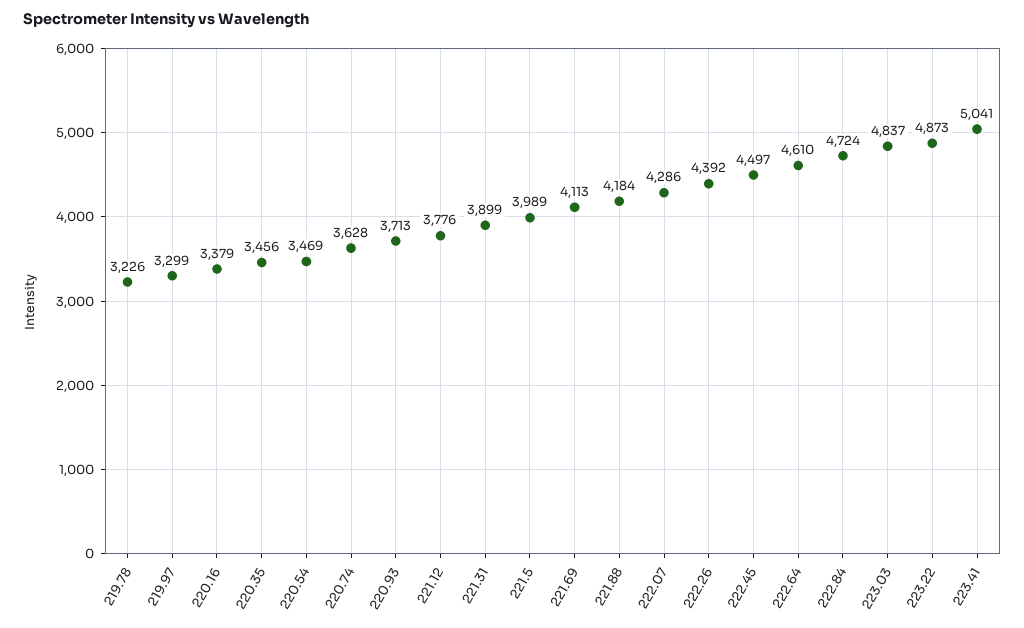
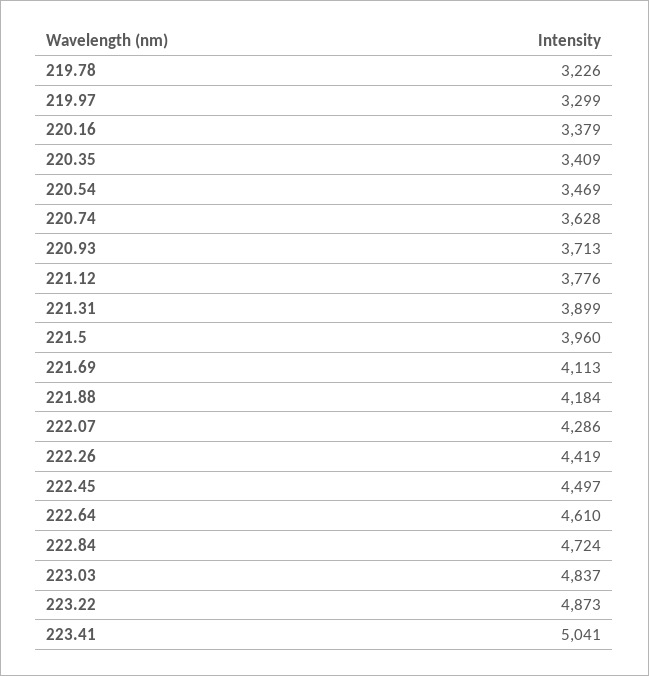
  {
    "219.78": 3226,
    "219.97": 3299,
    "220.16": 3379,
-   "220.35": 3456,
+   "220.35": 3409,
    "220.54": 3469,
    "220.74": 3628,
    "220.93": 3713,
    "221.12": 3776,
    "221.31": 3899,
-   "221.5": 3989,
+   "221.5": 3960,
    "221.69": 4113,
    "221.88": 4184,
    "222.07": 4286,
-   "222.26": 4392,
+   "222.26": 4419,
    "222.45": 4497,
    "222.64": 4610,
    "222.84": 4724,
    "223.03": 4837,
    "223.22": 4873,
    "223.41": 5041
  }

